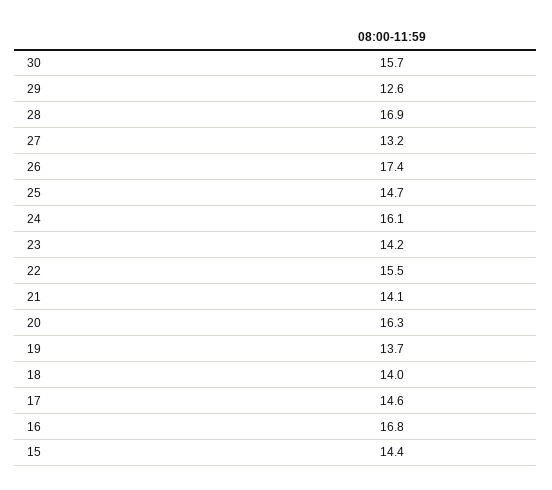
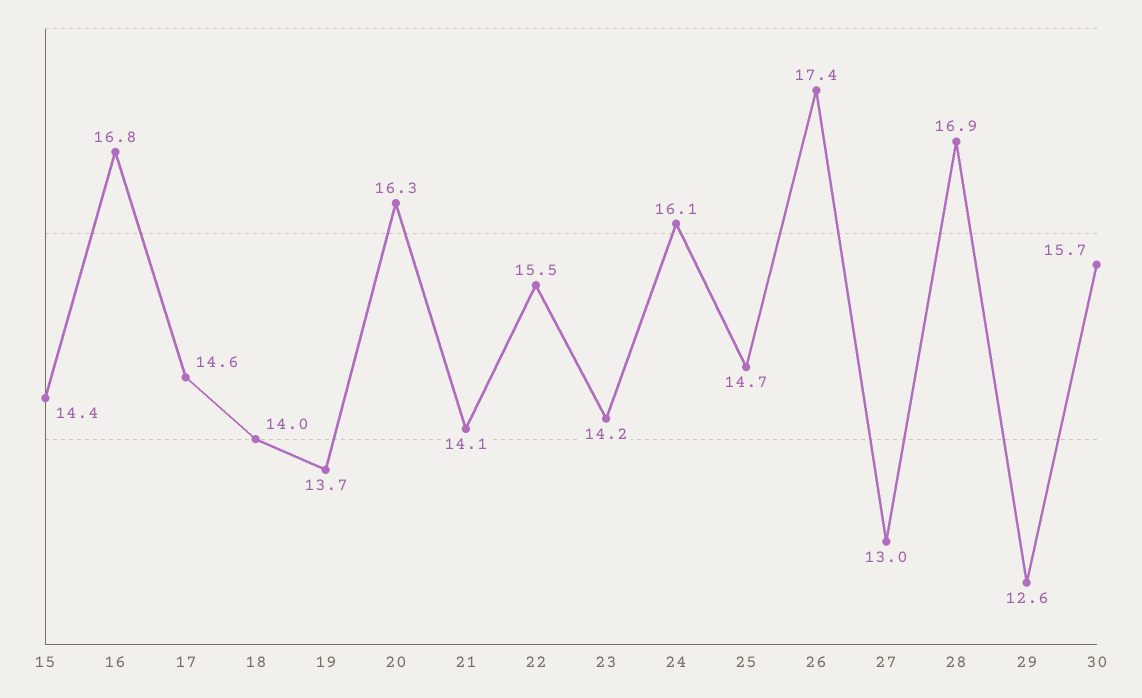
  {
    "30": 15.7,
    "29": 12.6,
    "28": 16.9,
-   "27": 13.2,
+   "27": 13,
    "26": 17.4,
    "25": 14.7,
    "24": 16.1,
    "23": 14.2,
    "22": 15.5,
    "21": 14.1,
    "20": 16.3,
    "19": 13.7,
    "18": 14,
    "17": 14.6,
    "16": 16.8,
    "15": 14.4
  }

